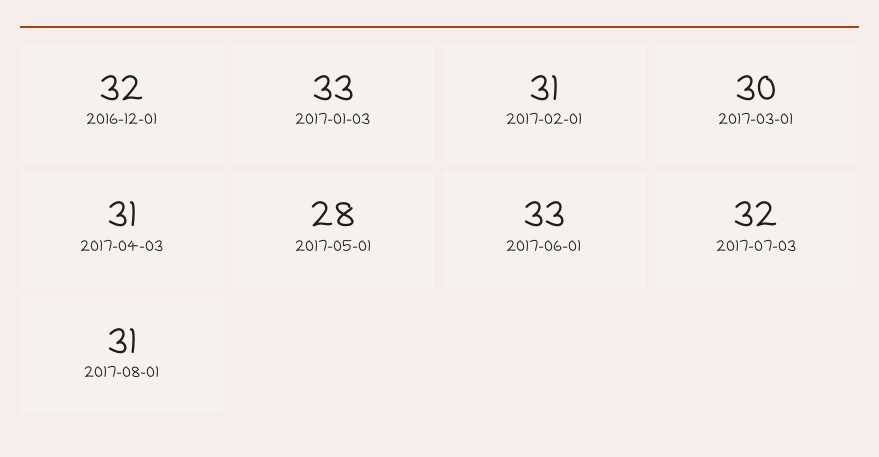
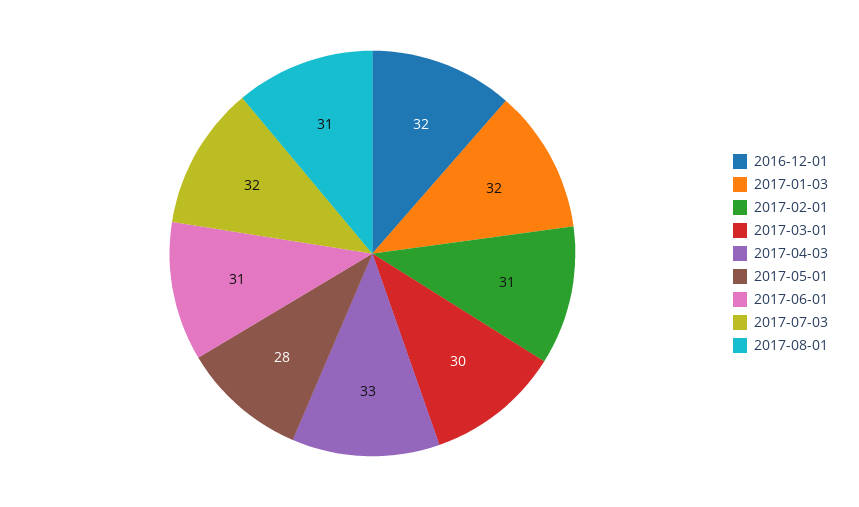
  {
    "2016-12-01": 32,
-   "2017-01-03": 33,
+   "2017-01-03": 32,
    "2017-02-01": 31,
    "2017-03-01": 30,
-   "2017-04-03": 31,
+   "2017-04-03": 33,
    "2017-05-01": 28,
-   "2017-06-01": 33,
+   "2017-06-01": 31,
    "2017-07-03": 32,
    "2017-08-01": 31
  }

